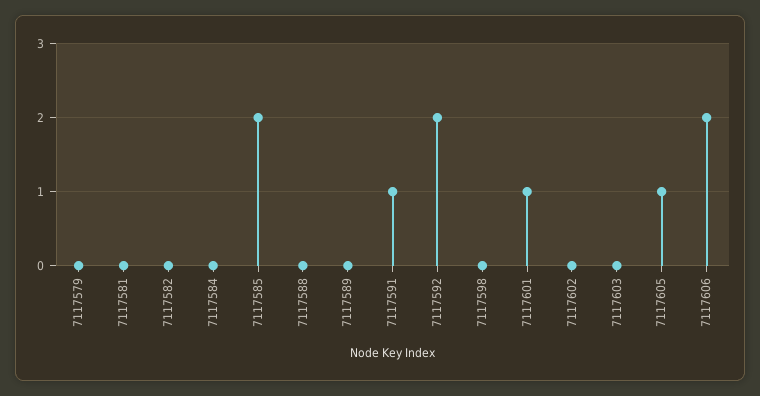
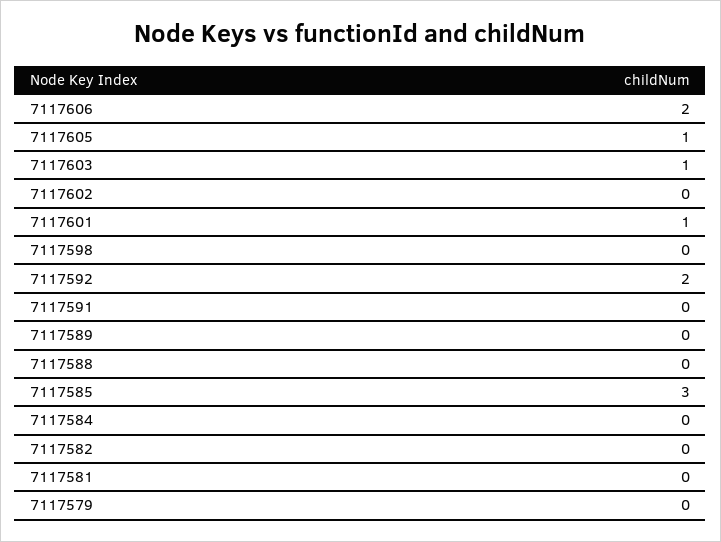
  {
    "7117579": 0,
    "7117581": 0,
    "7117582": 0,
    "7117584": 0,
-   "7117585": 2,
+   "7117585": 3,
    "7117588": 0,
    "7117589": 0,
-   "7117591": 1,
+   "7117591": 0,
    "7117592": 2,
    "7117598": 0,
    "7117601": 1,
    "7117602": 0,
-   "7117603": 0,
+   "7117603": 1,
    "7117605": 1,
    "7117606": 2
  }

